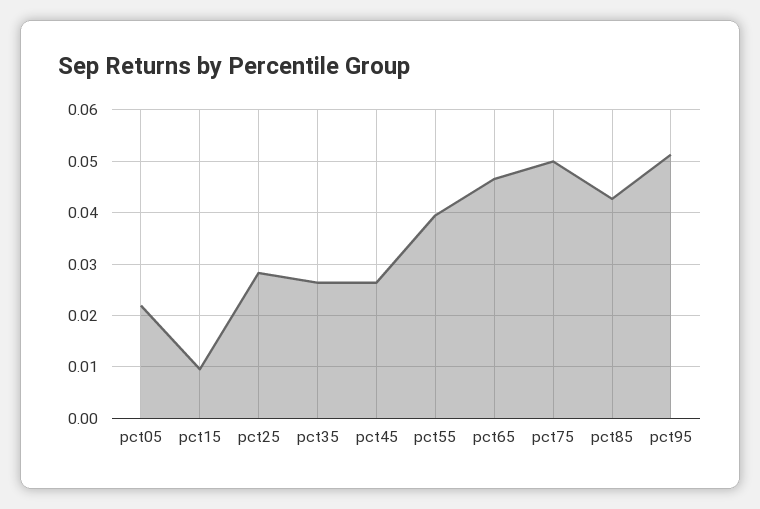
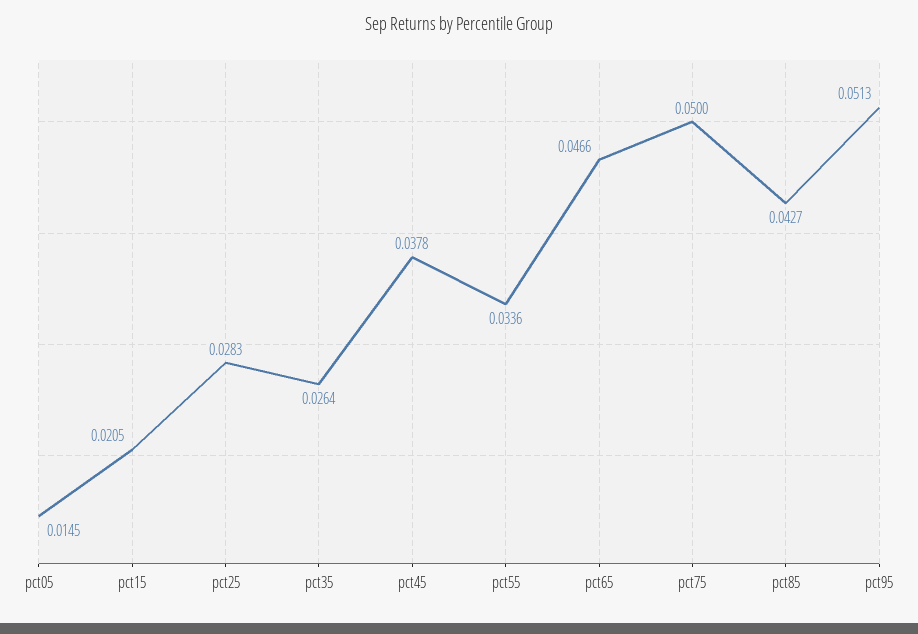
  {
-   "pct05": 0.022,
+   "pct05": 0.0145,
-   "pct15": 0.01,
+   "pct15": 0.0205,
    "pct25": 0.0283,
    "pct35": 0.0264,
-   "pct45": 0.026,
+   "pct45": 0.0378,
-   "pct55": 0.04,
+   "pct55": 0.0336,
    "pct65": 0.0466,
    "pct75": 0.05,
    "pct85": 0.0427,
    "pct95": 0.0513
  }

